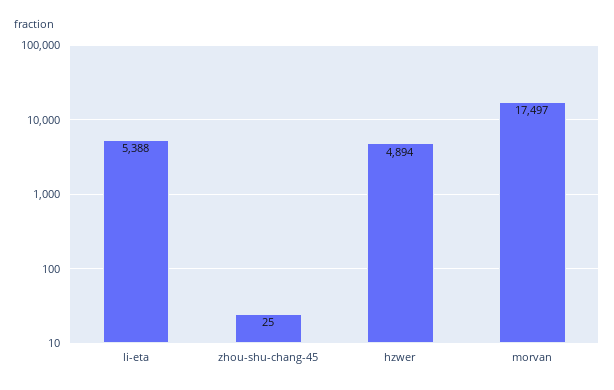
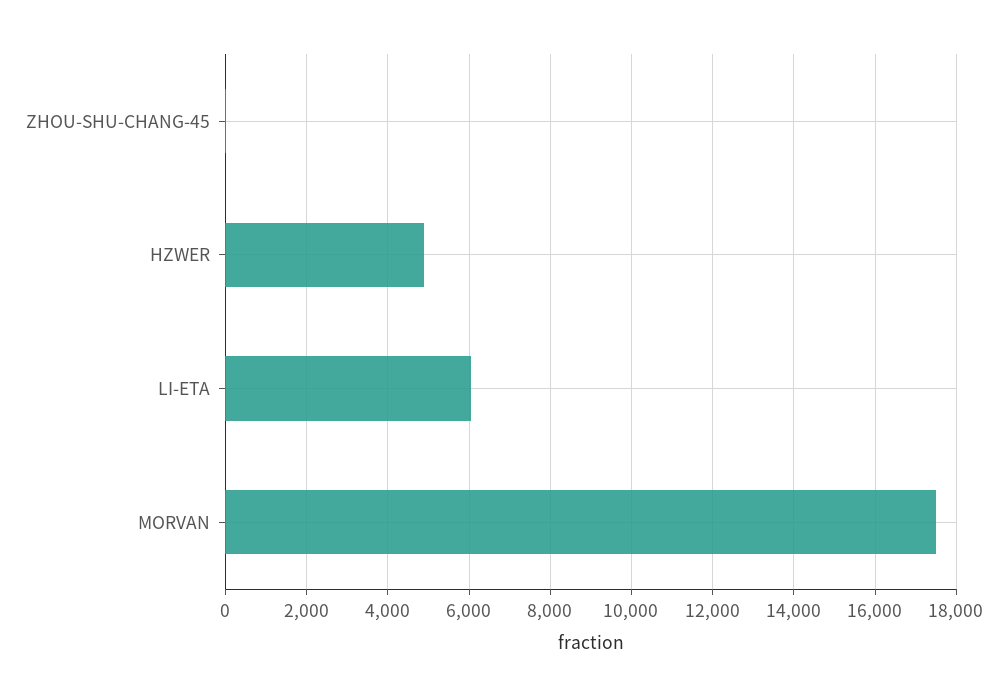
  {
-   "li-eta": 5388,
+   "li-eta": 6000,
    "zhou-shu-chang-45": 25,
    "hzwer": 4894,
    "morvan": 17497
  }

